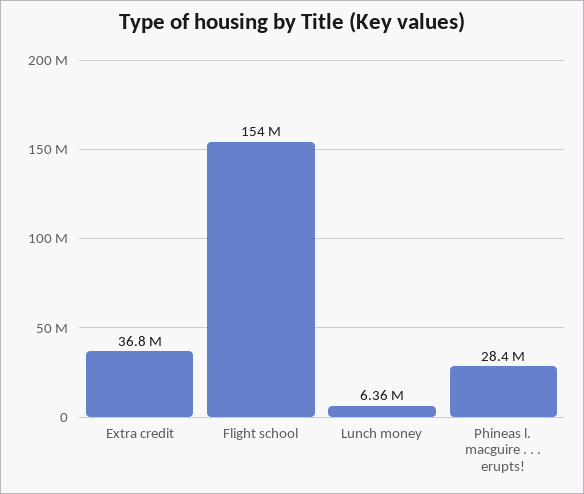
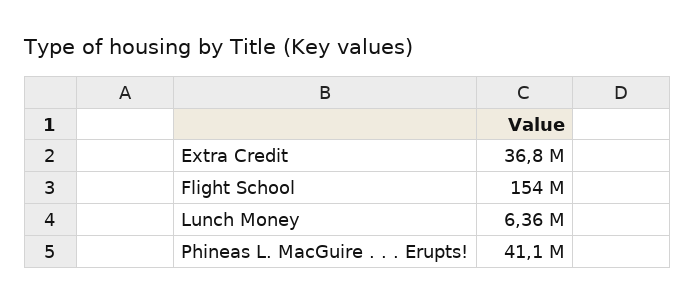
  {
    "Extra credit": 36800000,
    "Flight school": 154000000,
    "Lunch money": 6360000,
-   "Phineas l. macguire . . . erupts!": 28400000
+   "Phineas l. macguire . . . erupts!": 41100000
  }

